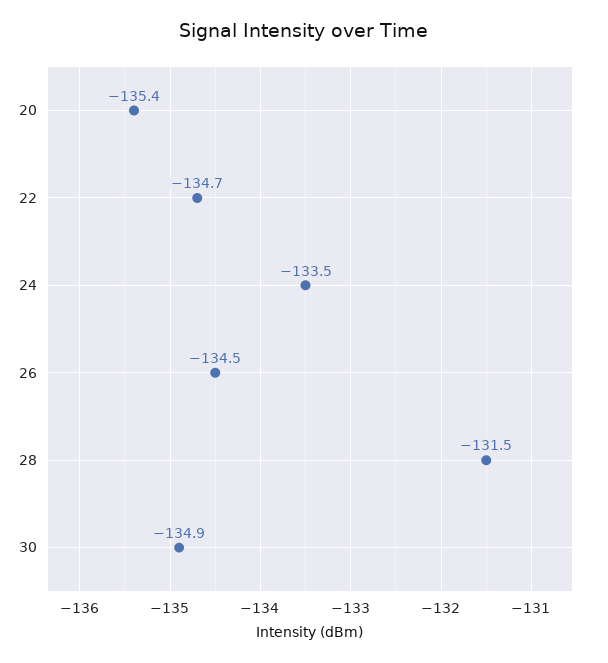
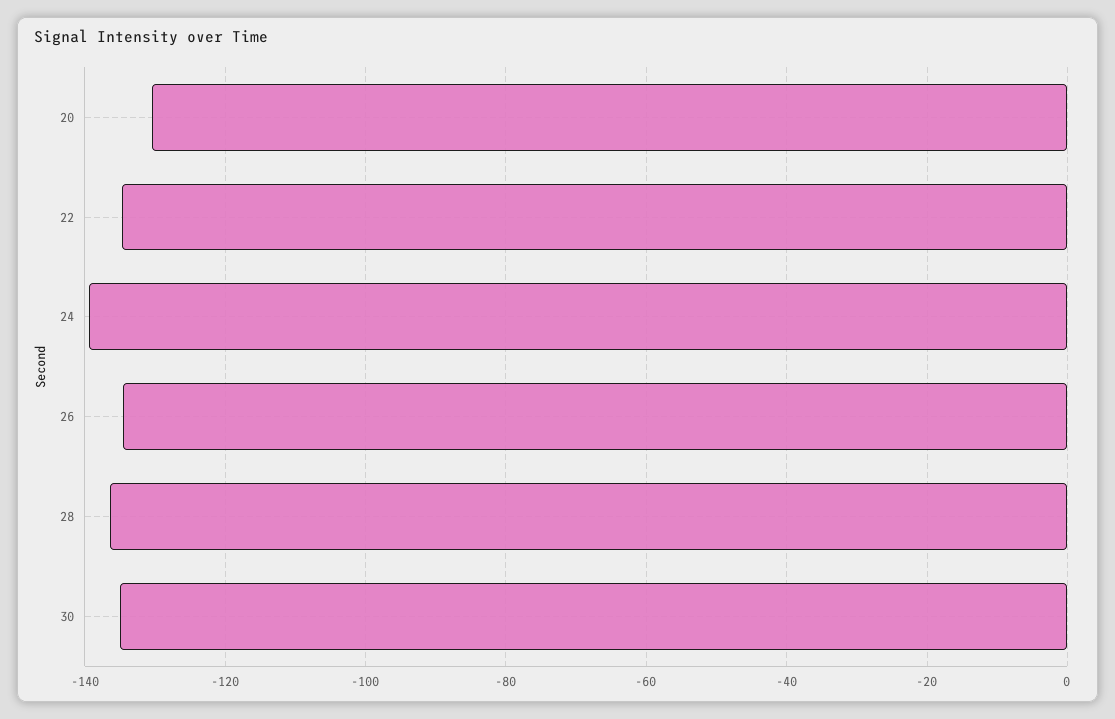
  {
-   "20": -135.4,
+   "20": -130,
    "22": -134.7,
-   "24": -133.5,
+   "24": -140,
    "26": -134.5,
-   "28": -131.5,
+   "28": -136,
    "30": -134.9
  }

